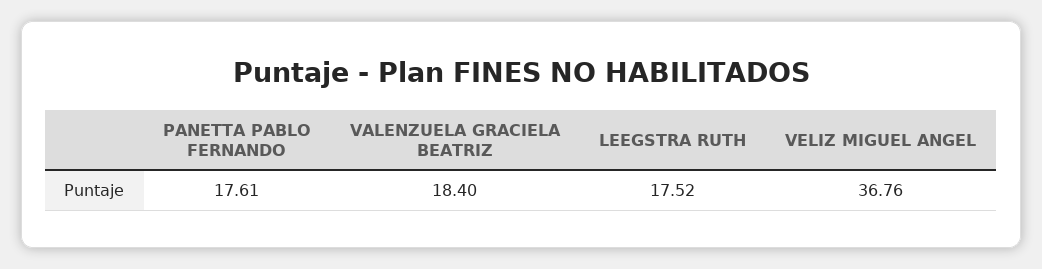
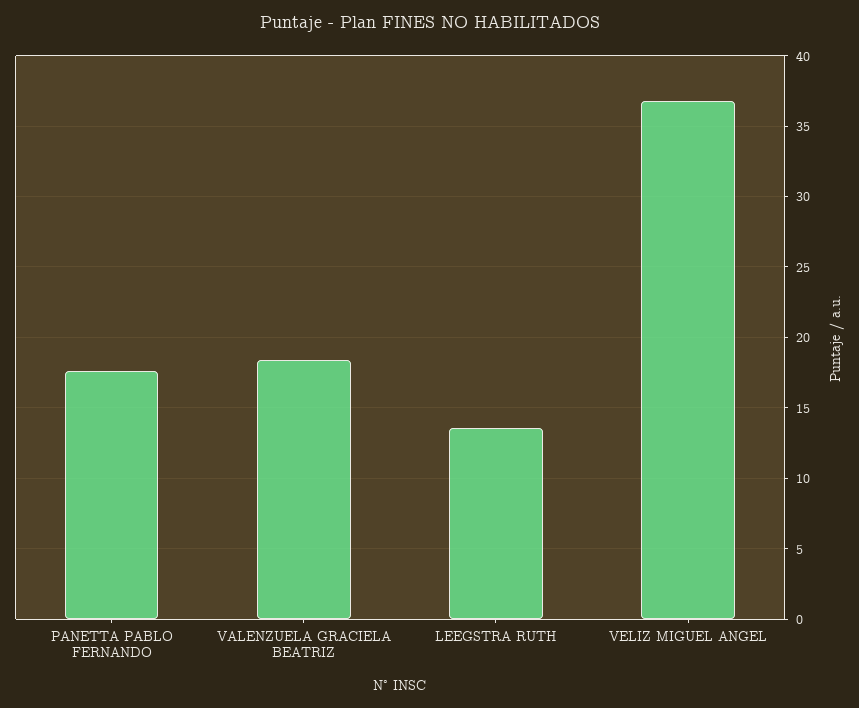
  {
    "PANETTA PABLO FERNANDO": 17.61,
    "VALENZUELA GRACIELA BEATRIZ": 18.4,
-   "LEEGSTRA RUTH": 17.52,
+   "LEEGSTRA RUTH": 13.5,
    "VELIZ MIGUEL ANGEL": 36.76
  }

